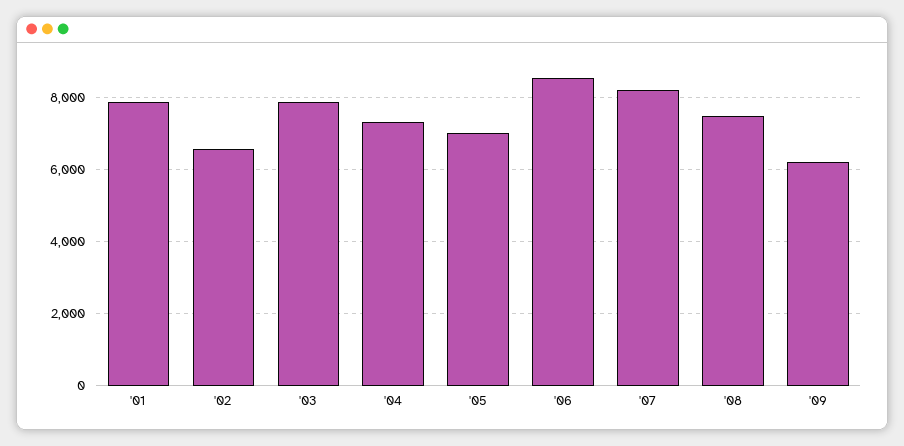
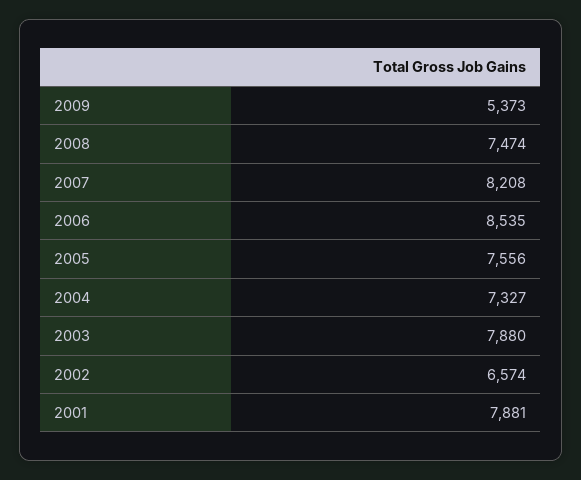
  {
    "'01": 7881,
    "'02": 6574,
    "'03": 7880,
    "'04": 7327,
-   "'05": 7000,
+   "'05": 7556,
    "'06": 8535,
    "'07": 8208,
    "'08": 7474,
-   "'09": 6200
+   "'09": 5373
  }

